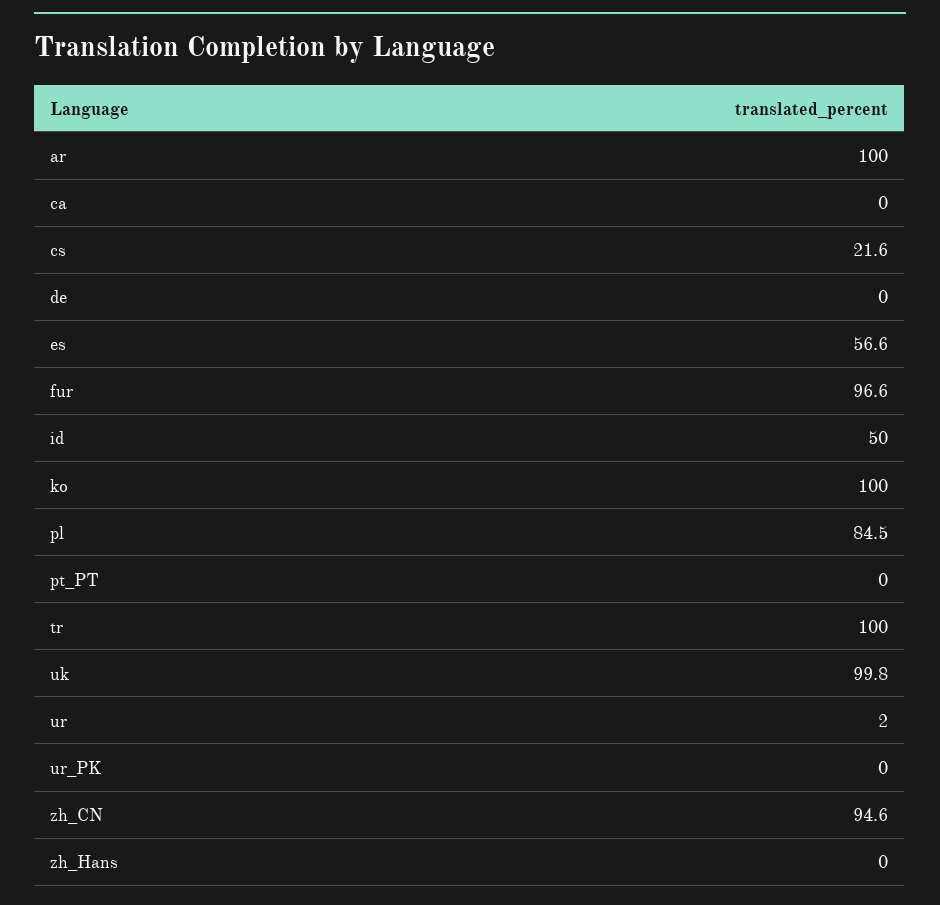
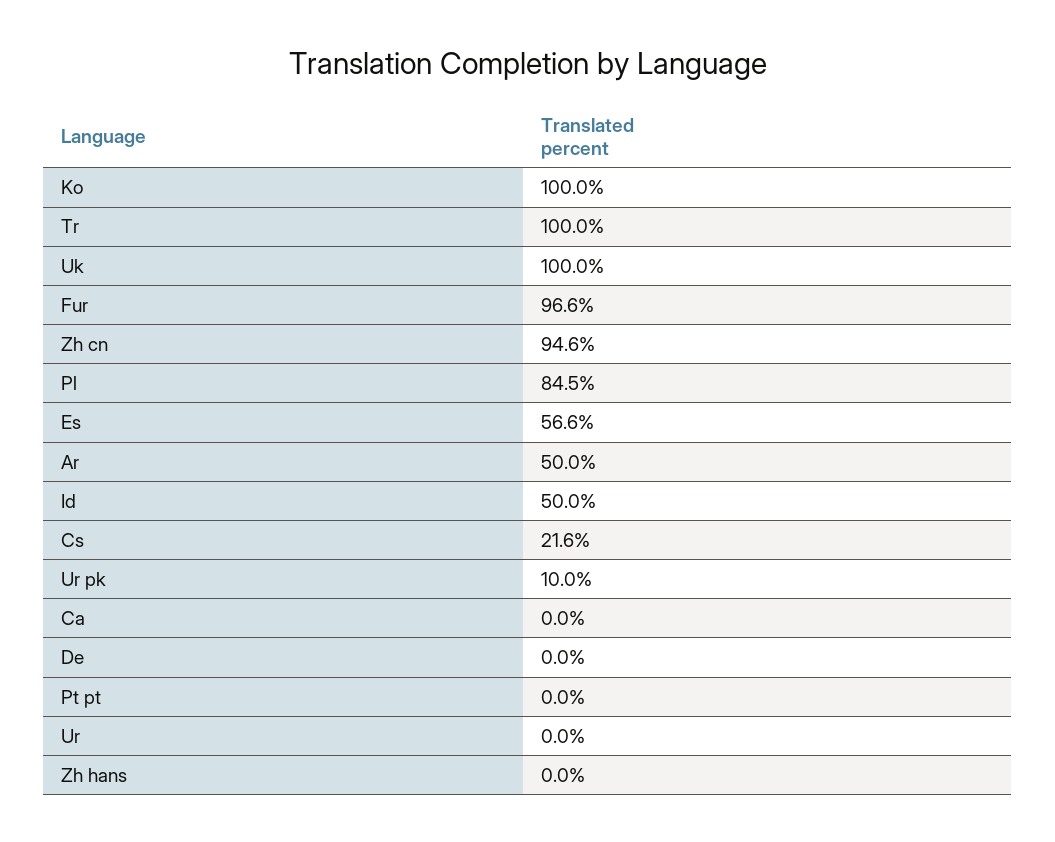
  {
-   "ar": 100,
+   "ar": 50,
    "ca": 0,
    "cs": 21.6,
    "de": 0,
    "es": 56.6,
    "fur": 96.6,
    "id": 50,
    "ko": 100,
    "pl": 84.5,
    "pt_PT": 0,
    "tr": 100,
-   "uk": 99.8,
+   "uk": 100,
-   "ur": 2,
+   "ur": 0,
-   "ur_PK": 0,
+   "ur_PK": 10,
    "zh_CN": 94.6,
    "zh_Hans": 0
  }

